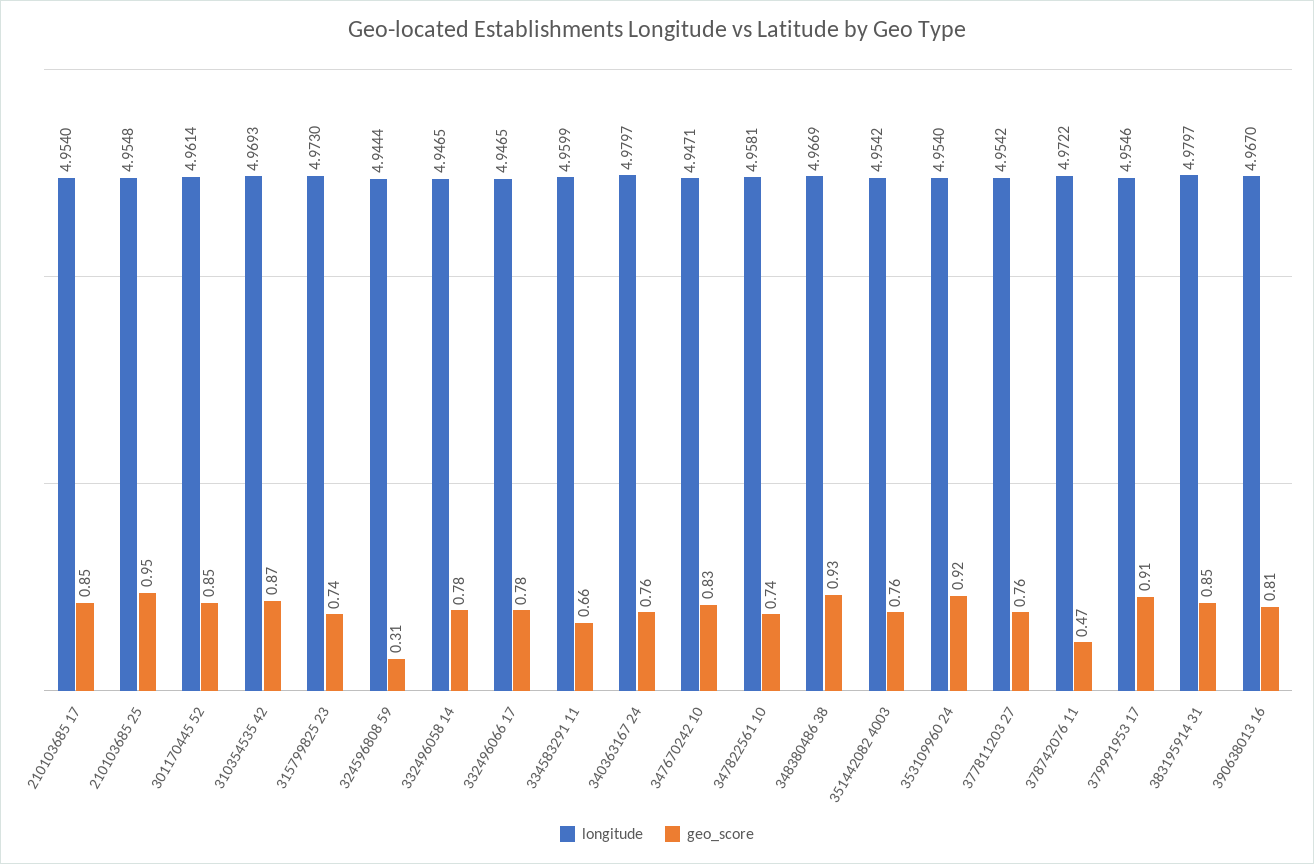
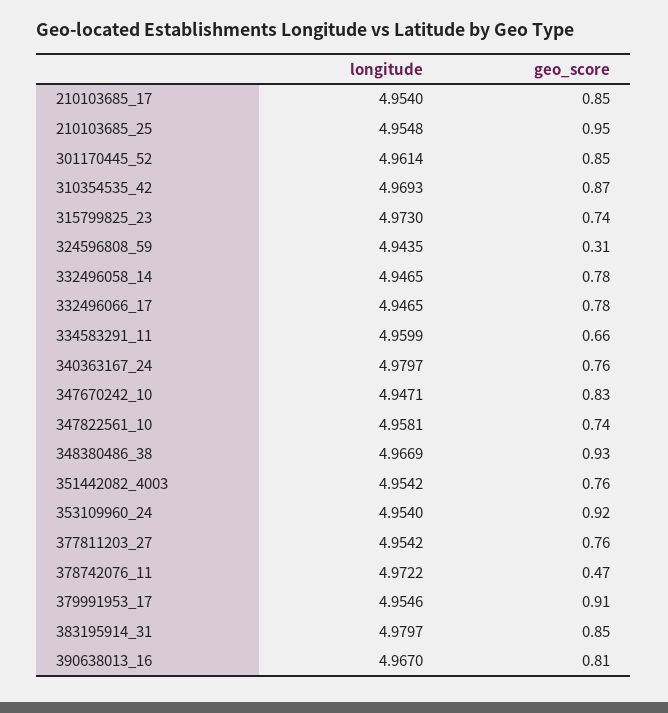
  {
    "longitude": {
      "210103685 17": 4.954,
      "210103685 25": 4.9548,
      "301170445 52": 4.9614,
      "310354535 42": 4.9693,
      "315799825 23": 4.973,
-     "324596808 59": 4.9444,
+     "324596808 59": 4.9435,
      "332496058 14": 4.9465,
      "332496066 17": 4.9465,
      "334583291 11": 4.9599,
      "340363167 24": 4.9797,
      "347670242 10": 4.9471,
      "347822561 10": 4.9581,
      "348380486 38": 4.9669,
      "351442082 4003": 4.9542,
      "353109960 24": 4.954,
      "377811203 27": 4.9542,
      "378742076 11": 4.9722,
      "379991953 17": 4.9546,
      "383195914 31": 4.9797,
      "390638013 16": 4.967
    },
    "geo_score": {
      "210103685 17": 0.85,
      "210103685 25": 0.95,
      "301170445 52": 0.85,
      "310354535 42": 0.87,
      "315799825 23": 0.74,
      "324596808 59": 0.31,
      "332496058 14": 0.78,
      "332496066 17": 0.78,
      "334583291 11": 0.66,
      "340363167 24": 0.76,
      "347670242 10": 0.83,
      "347822561 10": 0.74,
      "348380486 38": 0.93,
      "351442082 4003": 0.76,
      "353109960 24": 0.92,
      "377811203 27": 0.76,
      "378742076 11": 0.47,
      "379991953 17": 0.91,
      "383195914 31": 0.85,
      "390638013 16": 0.81
    }
  }

